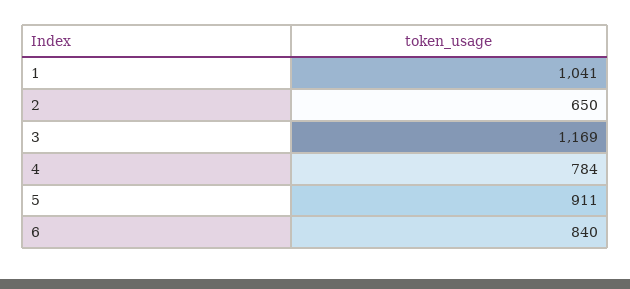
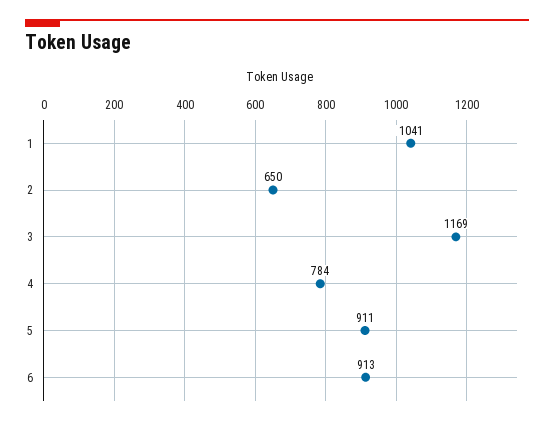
  {
    "1": 1041,
    "2": 650,
    "3": 1169,
    "4": 784,
    "5": 911,
-   "6": 840
+   "6": 913
  }

